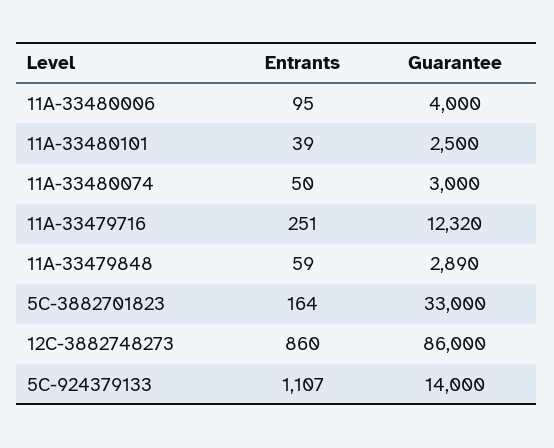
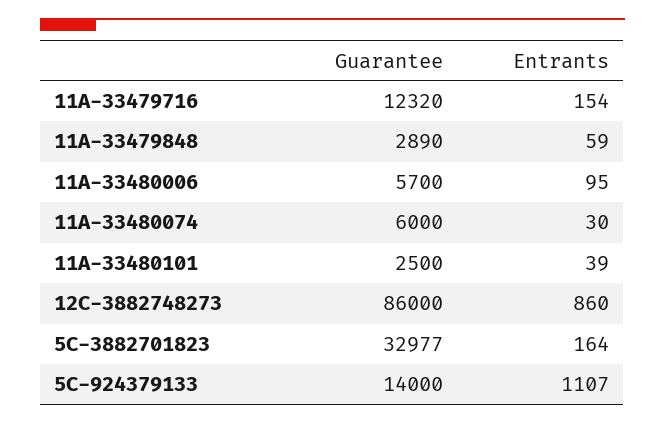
  {
    "Entrants": {
      "11A-33480006": 95,
      "11A-33480101": 39,
-     "11A-33480074": 50,
+     "11A-33480074": 30,
-     "11A-33479716": 251,
+     "11A-33479716": 154,
      "11A-33479848": 59,
      "5C-3882701823": 164,
      "12C-3882748273": 860,
      "5C-924379133": 1107
    },
    "Guarantee": {
-     "11A-33480006": 4000,
+     "11A-33480006": 5700,
      "11A-33480101": 2500,
-     "11A-33480074": 3000,
+     "11A-33480074": 6000,
      "11A-33479716": 12320,
      "11A-33479848": 2890,
-     "5C-3882701823": 33000,
+     "5C-3882701823": 32977,
      "12C-3882748273": 86000,
      "5C-924379133": 14000
    }
  }

